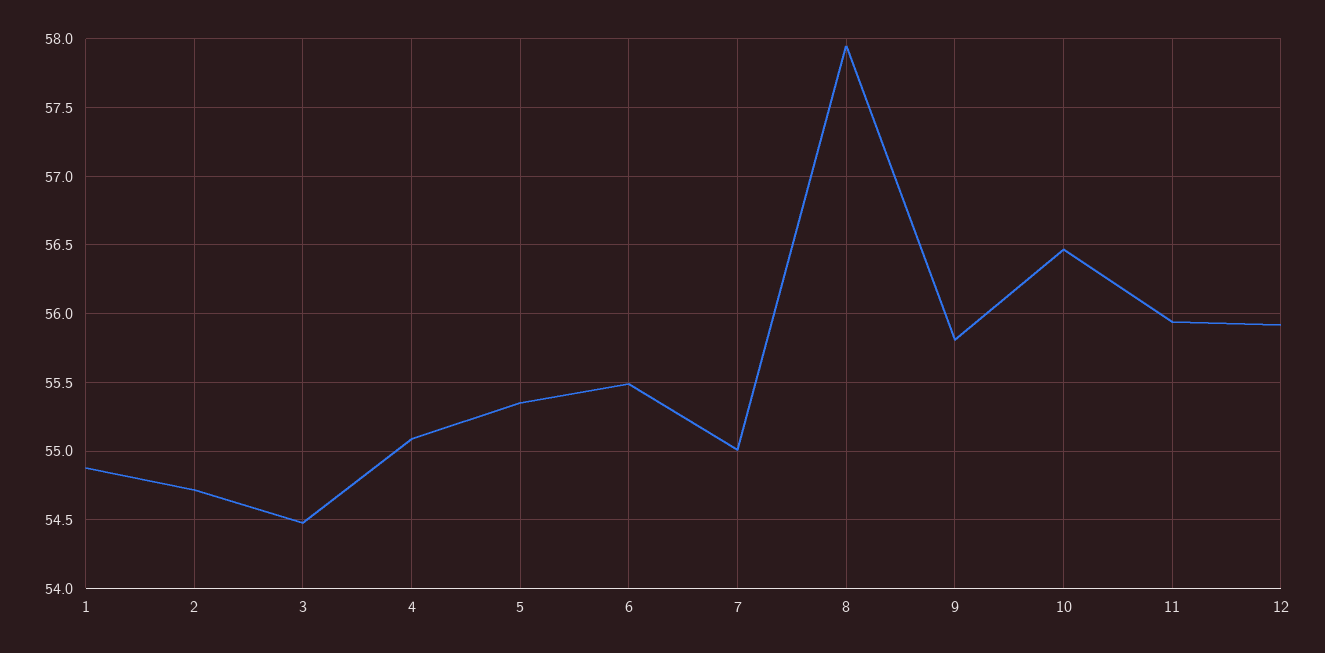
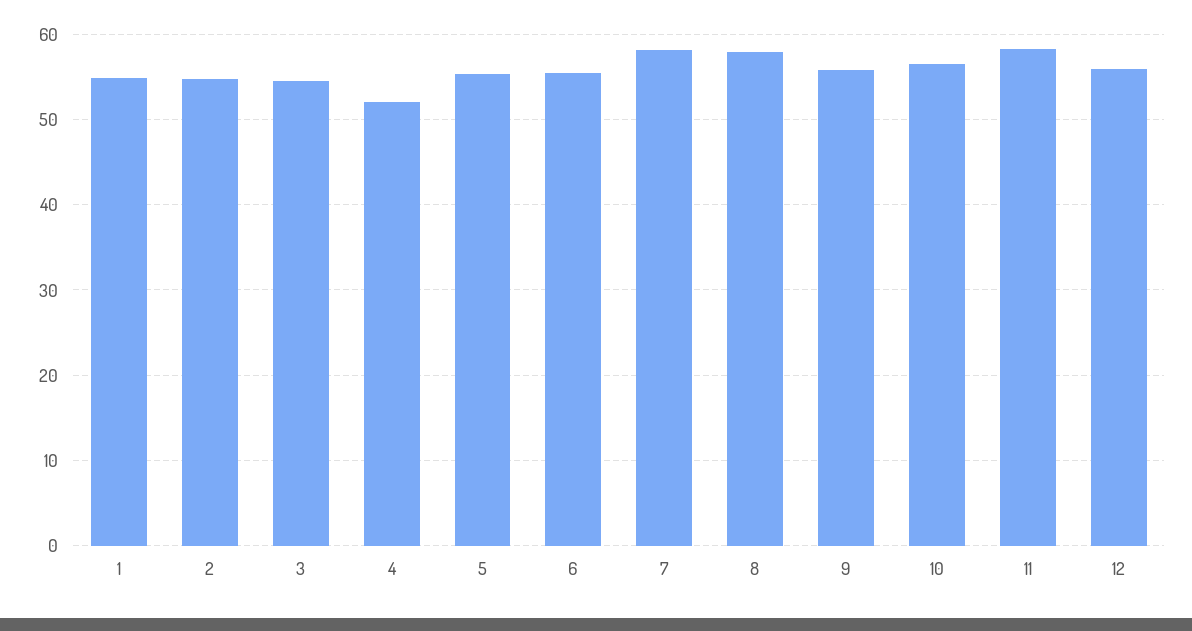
  {
    "1": 54.9,
    "2": 54.7,
    "3": 54.5,
-   "4": 55.1,
+   "4": 52,
    "5": 55.35,
    "6": 55.5,
-   "7": 55,
+   "7": 58,
    "8": 57.95,
    "9": 55.8,
    "10": 56.45,
-   "11": 55.95,
+   "11": 58,
    "12": 55.9
  }

